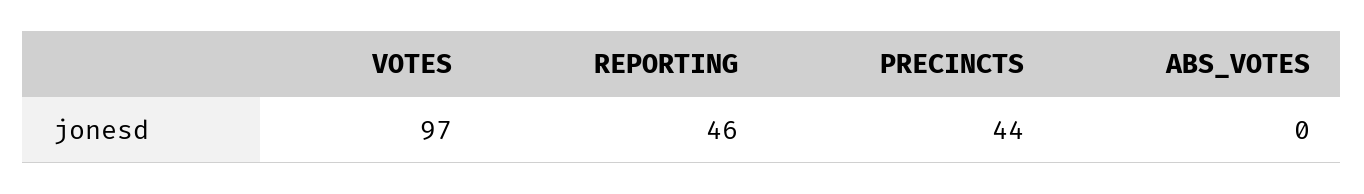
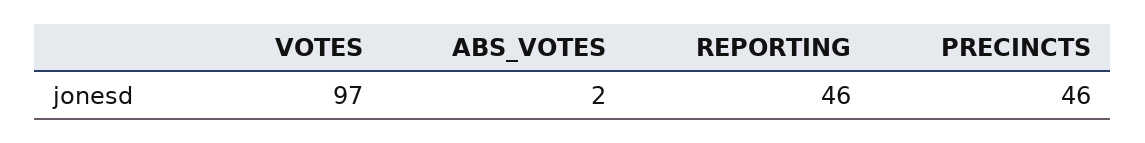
  {
    "VOTES": 97,
    "REPORTING": 46,
-   "PRECINCTS": 44,
+   "PRECINCTS": 46,
-   "ABS_VOTES": 0
+   "ABS_VOTES": 2
  }

